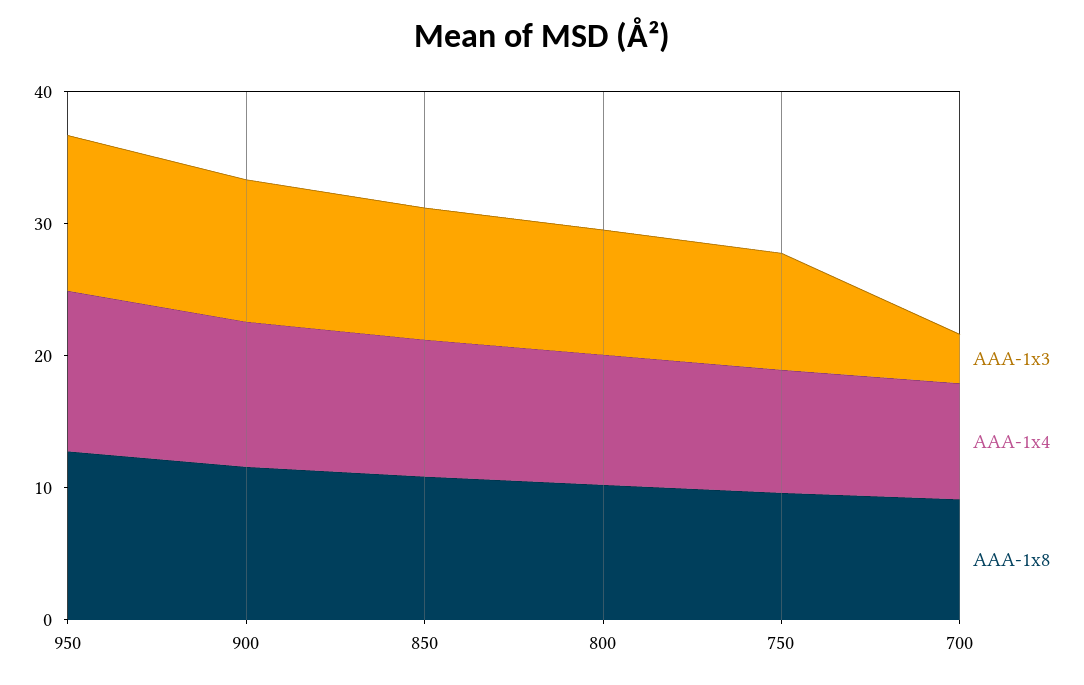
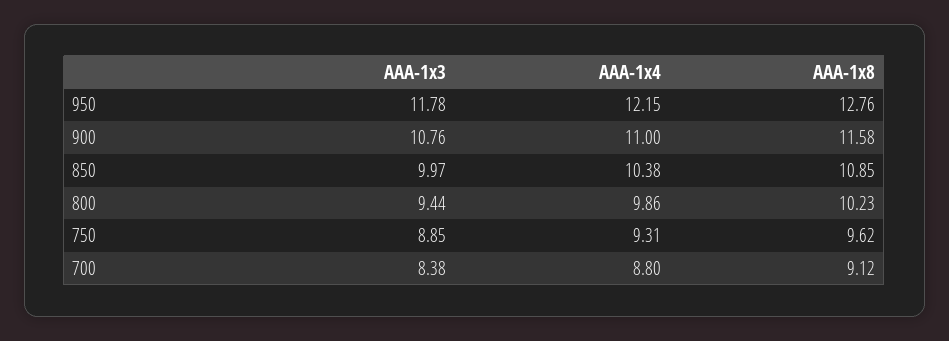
  {
    "AAA-1x3": {
      "950": 11.78,
      "900": 10.76,
      "850": 9.97,
      "800": 9.44,
      "750": 8.85,
-     "700": 4
+     "700": 8.38
    },
    "AAA-1x4": {
      "950": 12.15,
      "900": 11,
      "850": 10.38,
      "800": 9.86,
      "750": 9.31,
      "700": 8.8
    },
    "AAA-1x8": {
      "950": 12.76,
      "900": 11.58,
      "850": 10.85,
      "800": 10.23,
      "750": 9.62,
      "700": 9.12
    }
  }

